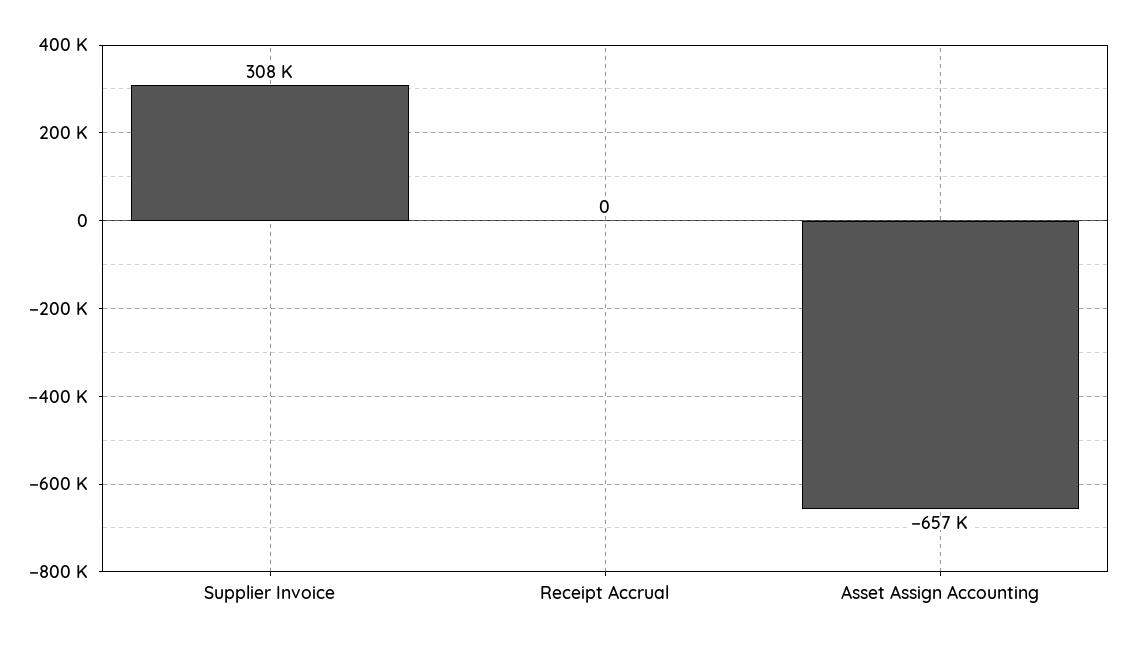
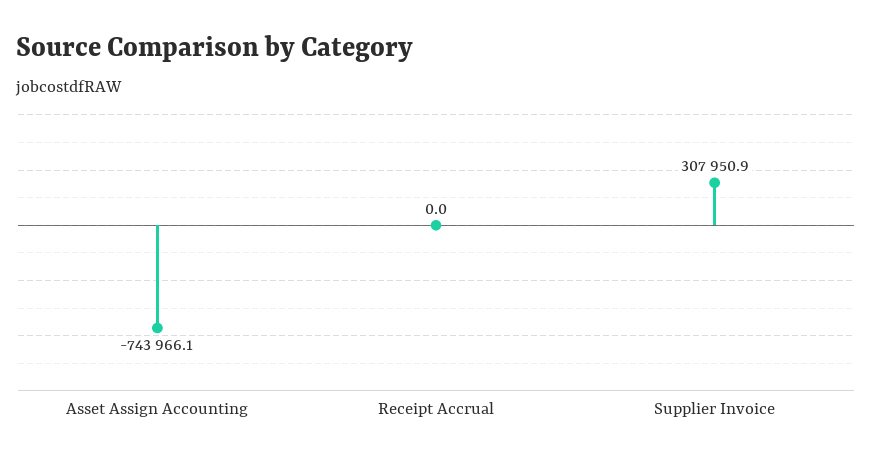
  {
    "Supplier Invoice": 307950.9,
    "Receipt Accrual": 0,
-   "Asset Assign Accounting": -657000
+   "Asset Assign Accounting": -743966.1
  }

